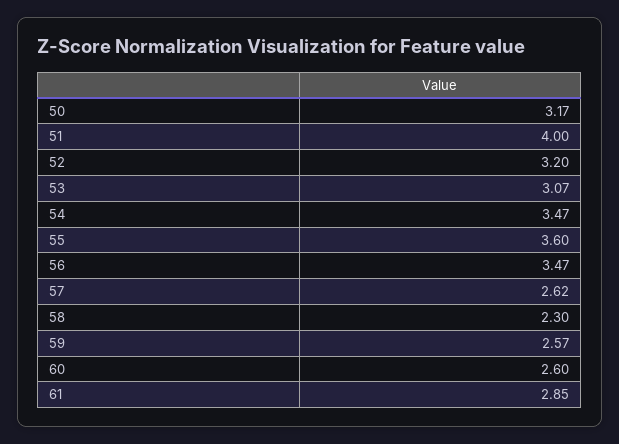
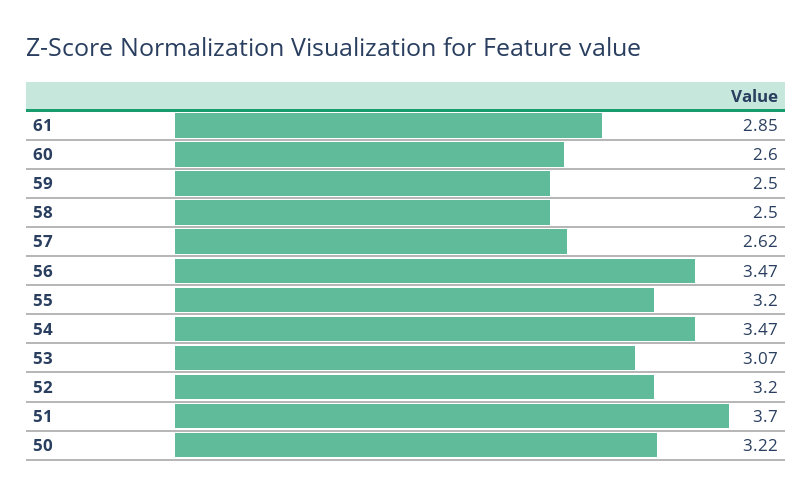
  {
-   "50": 3.17,
+   "50": 3.22,
-   "51": 4,
+   "51": 3.7,
    "52": 3.2,
    "53": 3.07,
    "54": 3.47,
-   "55": 3.6,
+   "55": 3.2,
    "56": 3.47,
    "57": 2.62,
-   "58": 2.3,
+   "58": 2.5,
-   "59": 2.57,
+   "59": 2.5,
    "60": 2.6,
    "61": 2.85
  }

